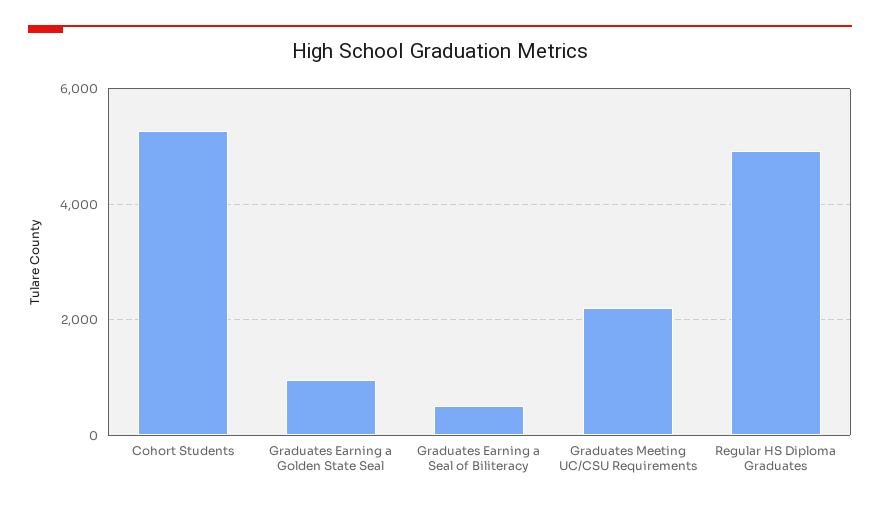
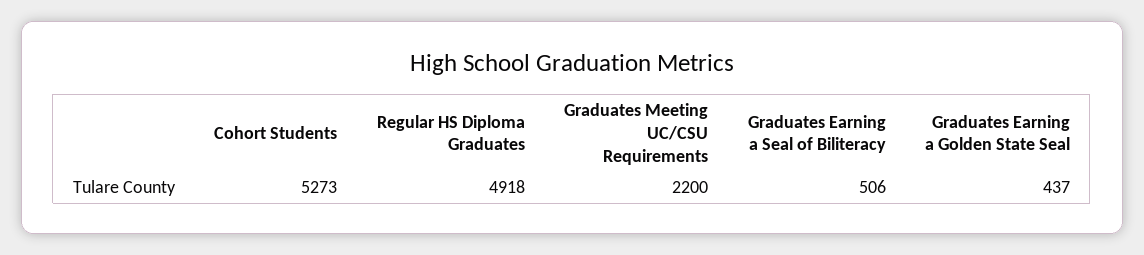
  {
    "Cohort Students": 5273,
-   "Graduates Earning a Golden State Seal": 1000,
+   "Graduates Earning a Golden State Seal": 437,
    "Graduates Earning a Seal of Biliteracy": 506,
    "Graduates Meeting UC/CSU Requirements": 2200,
    "Regular HS Diploma Graduates": 4918
  }

